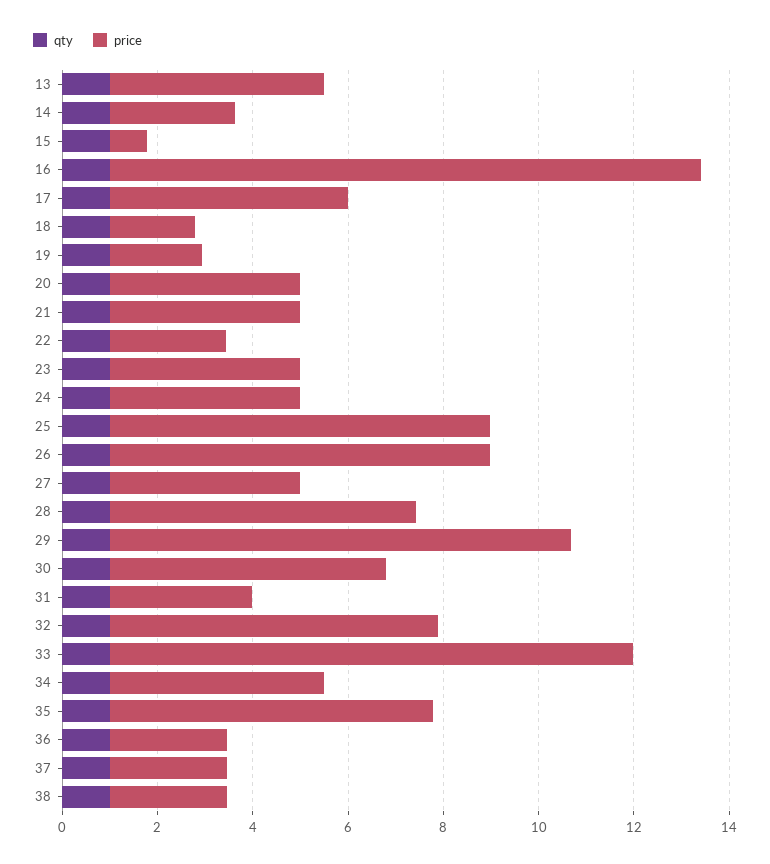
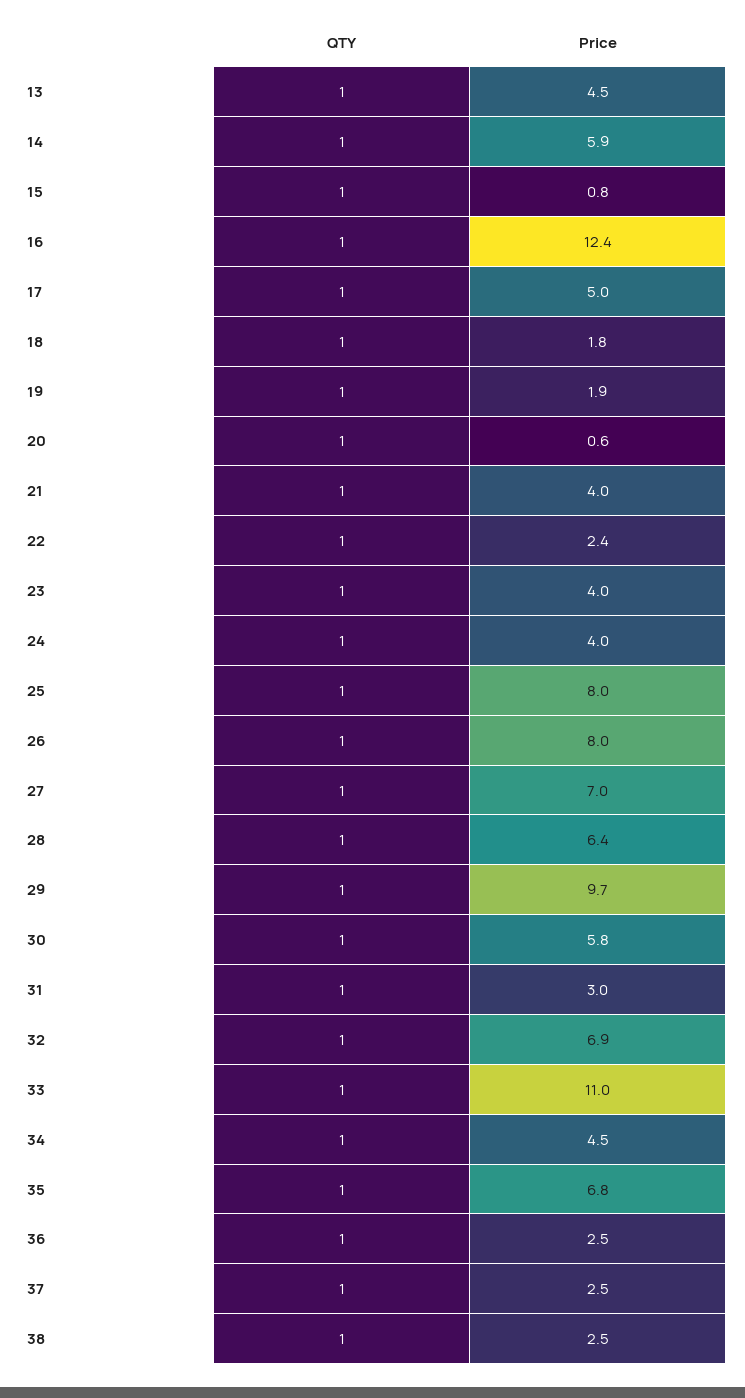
  {
    "qty": {
      "13": 1,
      "14": 1,
      "15": 1,
      "16": 1,
      "17": 1,
      "18": 1,
      "19": 1,
      "20": 1,
      "21": 1,
      "22": 1,
      "23": 1,
      "24": 1,
      "25": 1,
      "26": 1,
      "27": 1,
      "28": 1,
      "29": 1,
      "30": 1,
      "31": 1,
      "32": 1,
      "33": 1,
      "34": 1,
      "35": 1,
      "36": 1,
      "37": 1,
      "38": 1
    },
    "price": {
      "13": 4.5,
-     "14": 2.5,
+     "14": 5.9,
      "15": 0.8,
      "16": 12.4,
      "17": 5,
      "18": 1.8,
      "19": 1.9,
-     "20": 4,
+     "20": 0.6,
      "21": 4,
      "22": 2.4,
      "23": 4,
      "24": 4,
      "25": 8,
      "26": 8,
-     "27": 4,
+     "27": 7,
      "28": 6.4,
      "29": 9.7,
      "30": 5.8,
      "31": 3,
      "32": 6.9,
      "33": 11,
      "34": 4.5,
      "35": 6.8,
      "36": 2.5,
      "37": 2.5,
      "38": 2.5
    }
  }

